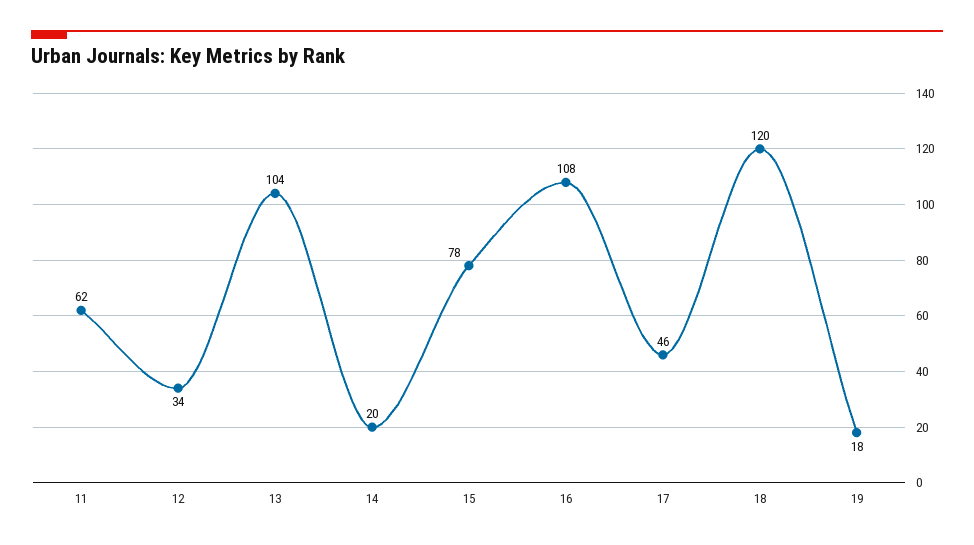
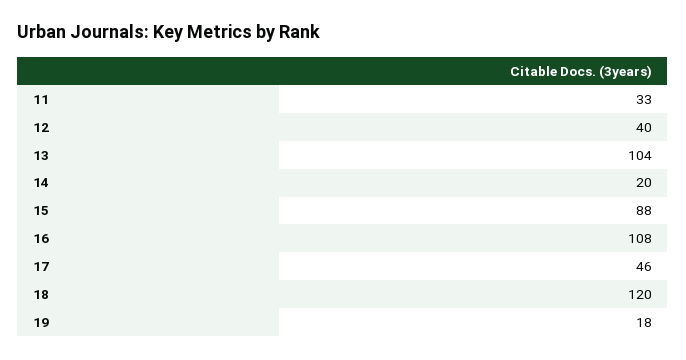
  {
-   "11": 62,
+   "11": 33,
-   "12": 34,
+   "12": 40,
    "13": 104,
    "14": 20,
-   "15": 78,
+   "15": 88,
    "16": 108,
    "17": 46,
    "18": 120,
    "19": 18
  }

